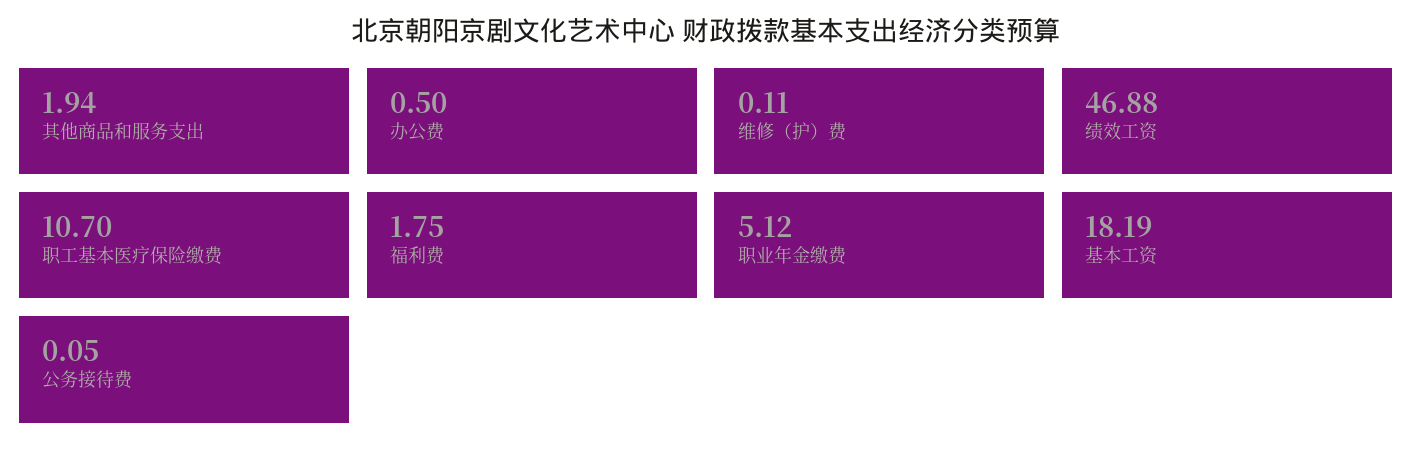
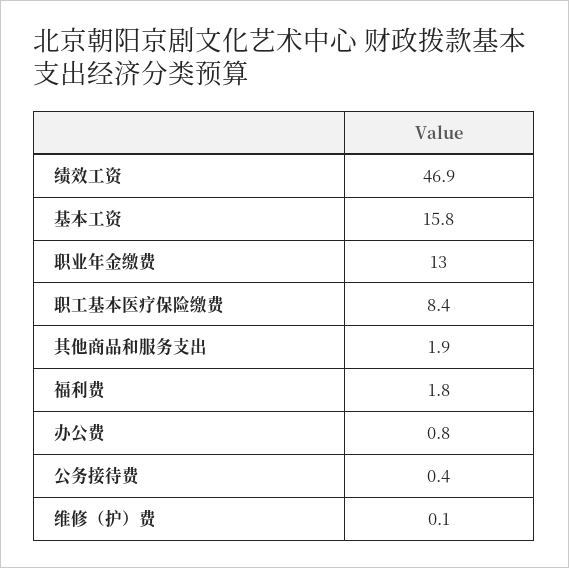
  {
    "其他商品和服务支出": 1.94,
-   "办公费": 0.5,
+   "办公费": 0.8,
    "维修（护）费": 0.11,
    "绩效工资": 46.88,
-   "职工基本医疗保险缴费": 10.7,
+   "职工基本医疗保险缴费": 8.4,
    "福利费": 1.75,
-   "职业年金缴费": 5.12,
+   "职业年金缴费": 13,
-   "基本工资": 18.19,
+   "基本工资": 15.8,
-   "公务接待费": 0.05
+   "公务接待费": 0.4
  }

